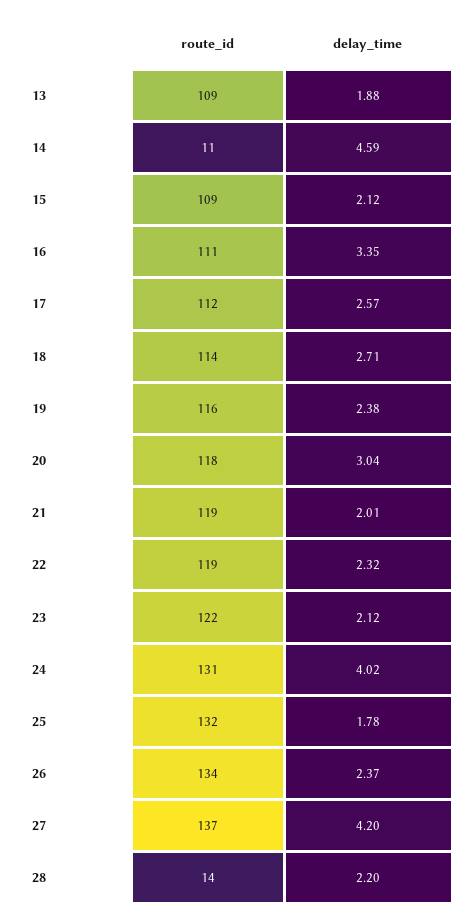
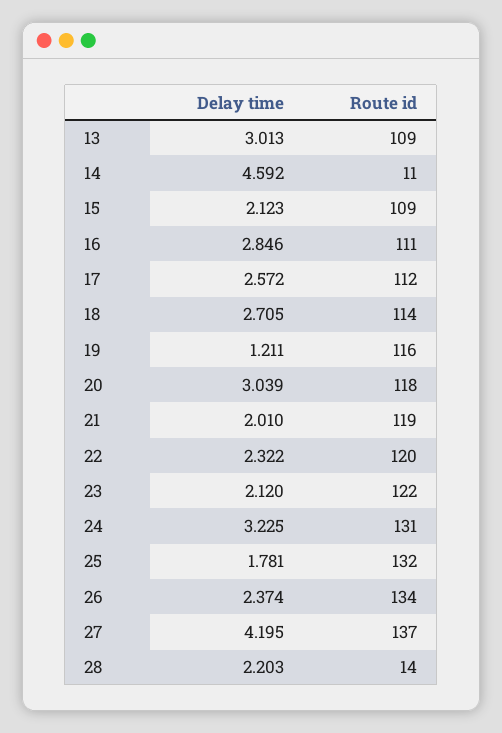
  {
    "route_id": {
      "13": 109,
      "14": 11,
      "15": 109,
      "16": 111,
      "17": 112,
      "18": 114,
      "19": 116,
      "20": 118,
      "21": 119,
-     "22": 119,
+     "22": 120,
      "23": 122,
      "24": 131,
      "25": 132,
      "26": 134,
      "27": 137,
      "28": 14
    },
    "delay_time": {
-     "13": 1.88,
+     "13": 3.013,
      "14": 4.592,
      "15": 2.123,
-     "16": 3.35,
+     "16": 2.846,
      "17": 2.572,
      "18": 2.705,
-     "19": 2.38,
+     "19": 1.211,
      "20": 3.039,
      "21": 2.01,
      "22": 2.322,
      "23": 2.12,
-     "24": 4.02,
+     "24": 3.225,
      "25": 1.781,
      "26": 2.374,
      "27": 4.195,
      "28": 2.203
    }
  }

